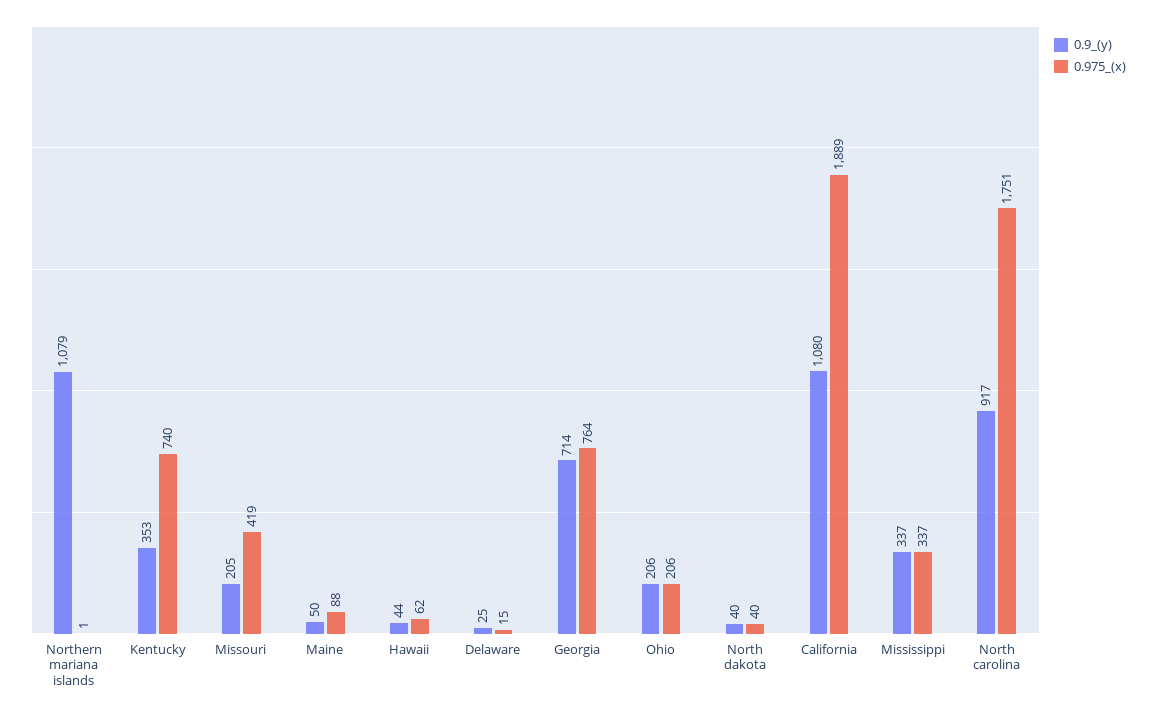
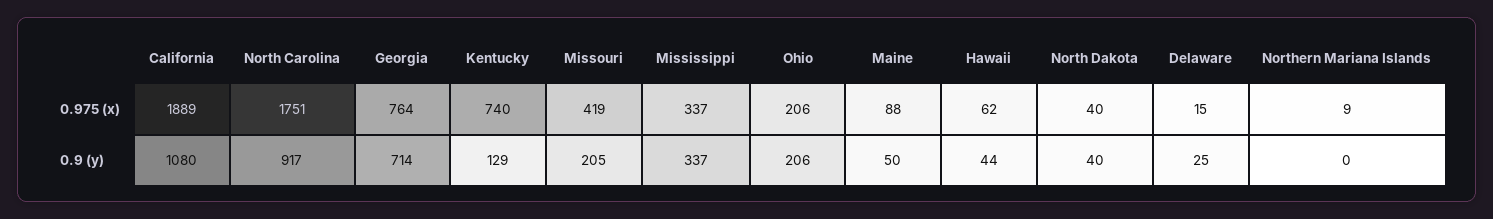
  {
    "0.9_(y)": {
-     "Northern mariana islands": 1079,
+     "Northern mariana islands": 0,
-     "Kentucky": 353,
+     "Kentucky": 129,
      "Missouri": 205,
      "Maine": 50,
      "Hawaii": 44,
      "Delaware": 25,
      "Georgia": 714,
      "Ohio": 206,
      "North dakota": 40,
      "California": 1080,
      "Mississippi": 337,
      "North carolina": 917
    },
    "0.975_(x)": {
-     "Northern mariana islands": 1,
+     "Northern mariana islands": 9,
      "Kentucky": 740,
      "Missouri": 419,
      "Maine": 88,
      "Hawaii": 62,
      "Delaware": 15,
      "Georgia": 764,
      "Ohio": 206,
      "North dakota": 40,
      "California": 1889,
      "Mississippi": 337,
      "North carolina": 1751
    }
  }

